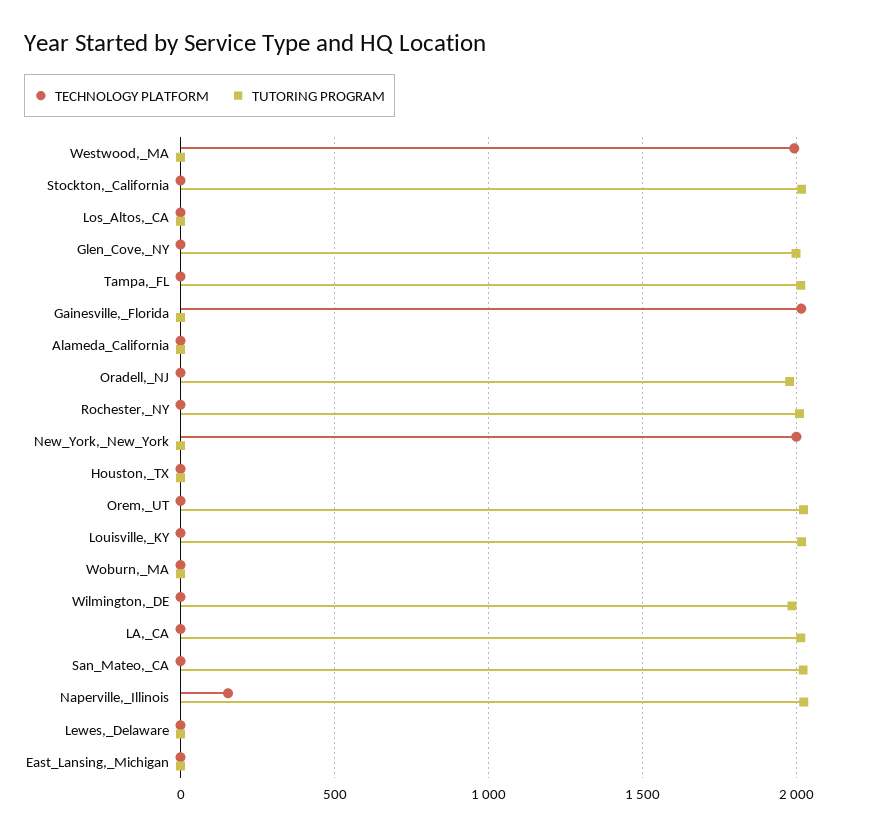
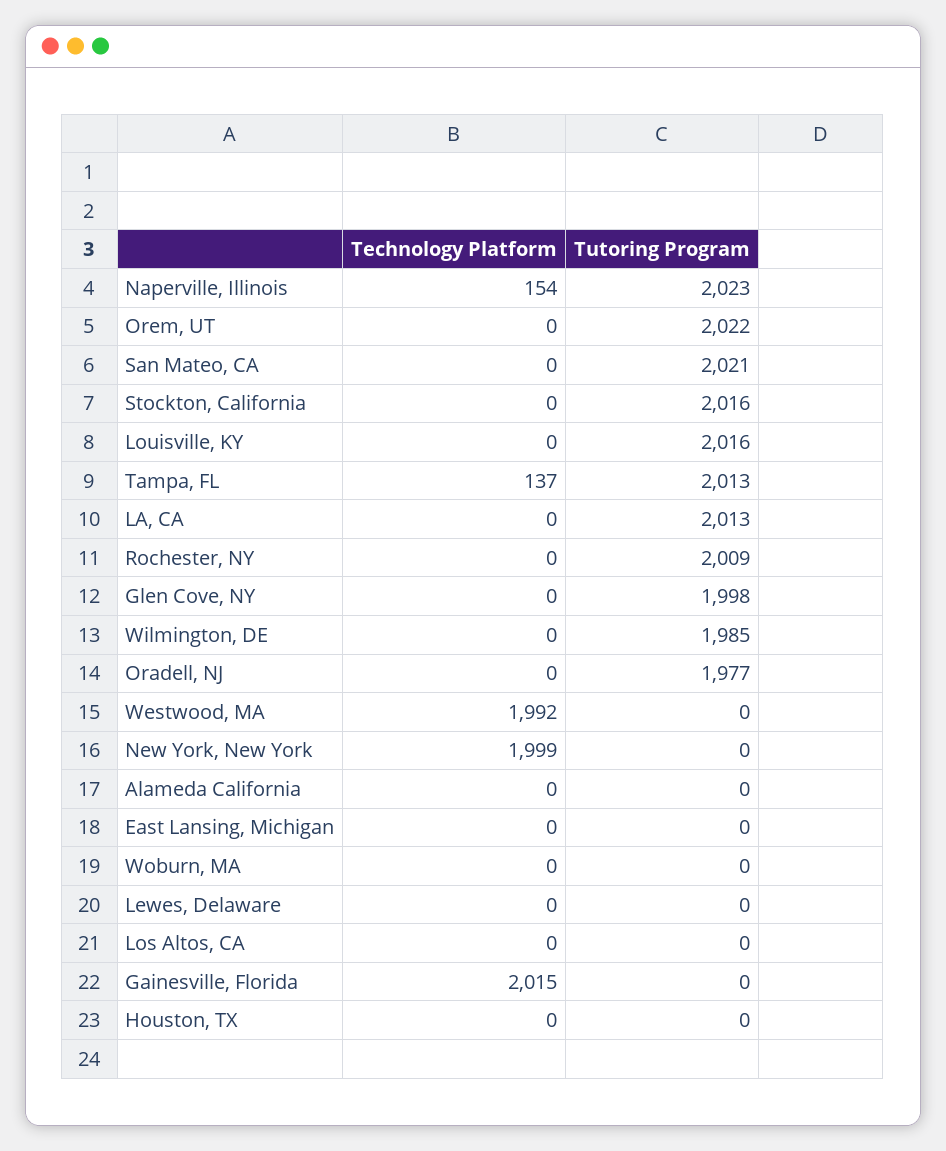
  {
    "TECHNOLOGY PLATFORM": {
      "Westwood,_MA": 1992,
      "Stockton,_California": 0,
      "Los_Altos,_CA": 0,
      "Glen_Cove,_NY": 0,
-     "Tampa,_FL": 0,
+     "Tampa,_FL": 137,
      "Gainesville,_Florida": 2015,
      "Alameda_California": 0,
      "Oradell,_NJ": 0,
      "Rochester,_NY": 0,
      "New_York,_New_York": 1999,
      "Houston,_TX": 0,
      "Orem,_UT": 0,
      "Louisville,_KY": 0,
      "Woburn,_MA": 0,
      "Wilmington,_DE": 0,
      "LA,_CA": 0,
      "San_Mateo,_CA": 0,
      "Naperville,_Illinois": 154,
      "Lewes,_Delaware": 0,
      "East_Lansing,_Michigan": 0
    },
    "TUTORING PROGRAM": {
      "Westwood,_MA": 0,
      "Stockton,_California": 2016,
      "Los_Altos,_CA": 0,
      "Glen_Cove,_NY": 1998,
      "Tampa,_FL": 2013,
      "Gainesville,_Florida": 0,
      "Alameda_California": 0,
      "Oradell,_NJ": 1977,
      "Rochester,_NY": 2009,
      "New_York,_New_York": 0,
      "Houston,_TX": 0,
      "Orem,_UT": 2022,
      "Louisville,_KY": 2016,
      "Woburn,_MA": 0,
      "Wilmington,_DE": 1985,
      "LA,_CA": 2013,
      "San_Mateo,_CA": 2021,
      "Naperville,_Illinois": 2023,
      "Lewes,_Delaware": 0,
      "East_Lansing,_Michigan": 0
    }
  }

